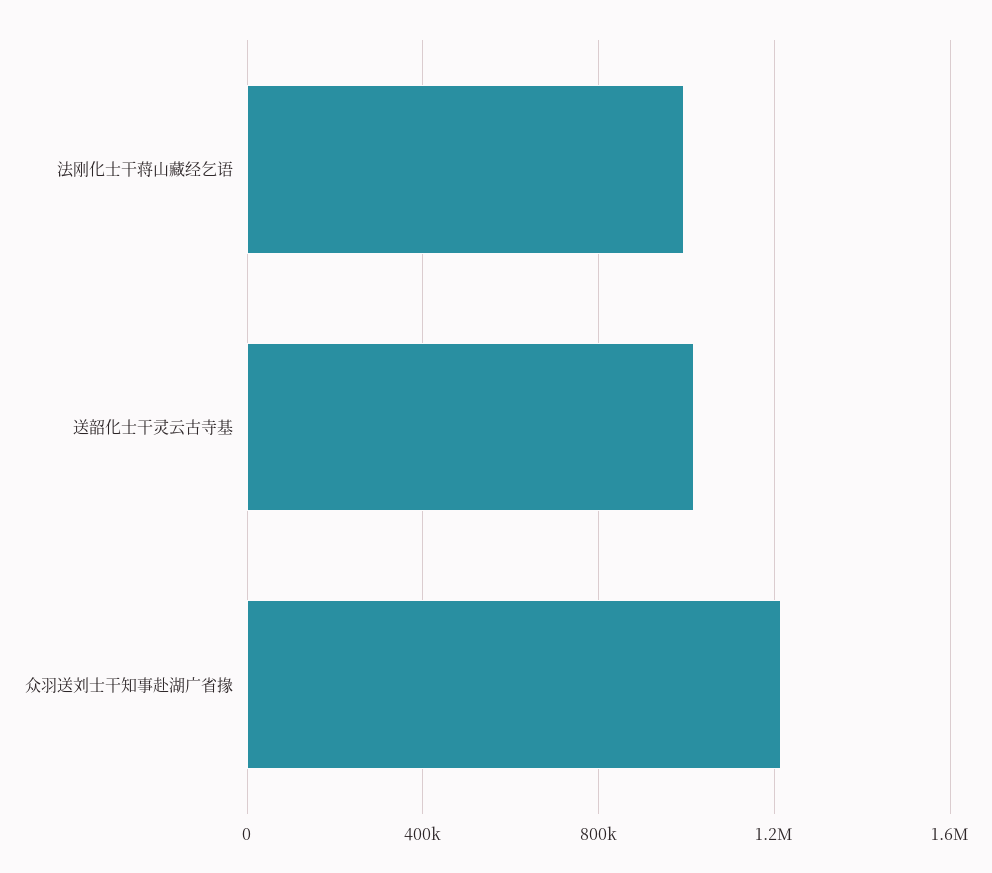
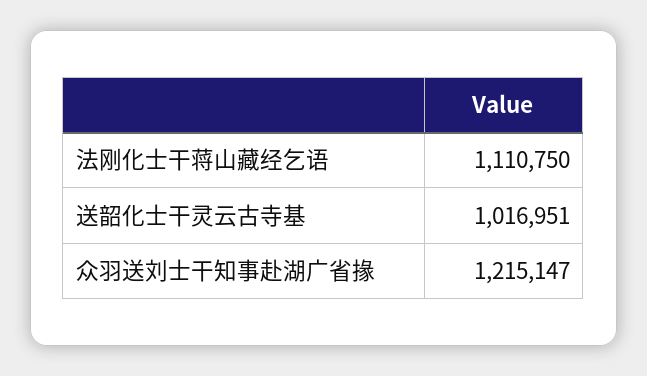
  {
-   "法刚化士干蒋山藏经乞语": 1000000,
+   "法刚化士干蒋山藏经乞语": 1110750,
    "送韶化士干灵云古寺基": 1016951,
    "众羽送刘士干知事赴湖广省掾": 1215147
  }

